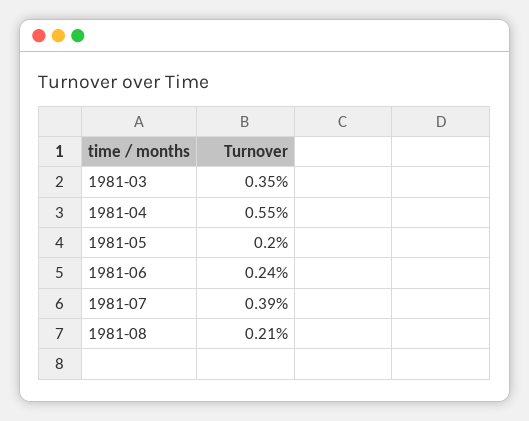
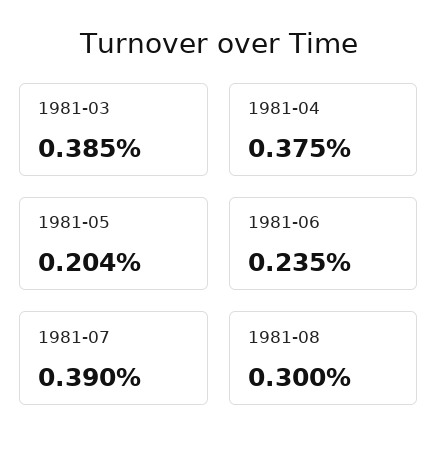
  {
-   "1981-03": 0.35,
+   "1981-03": 0.385,
-   "1981-04": 0.55,
+   "1981-04": 0.375,
    "1981-05": 0.204,
    "1981-06": 0.235,
    "1981-07": 0.39,
-   "1981-08": 0.21
+   "1981-08": 0.3
  }

